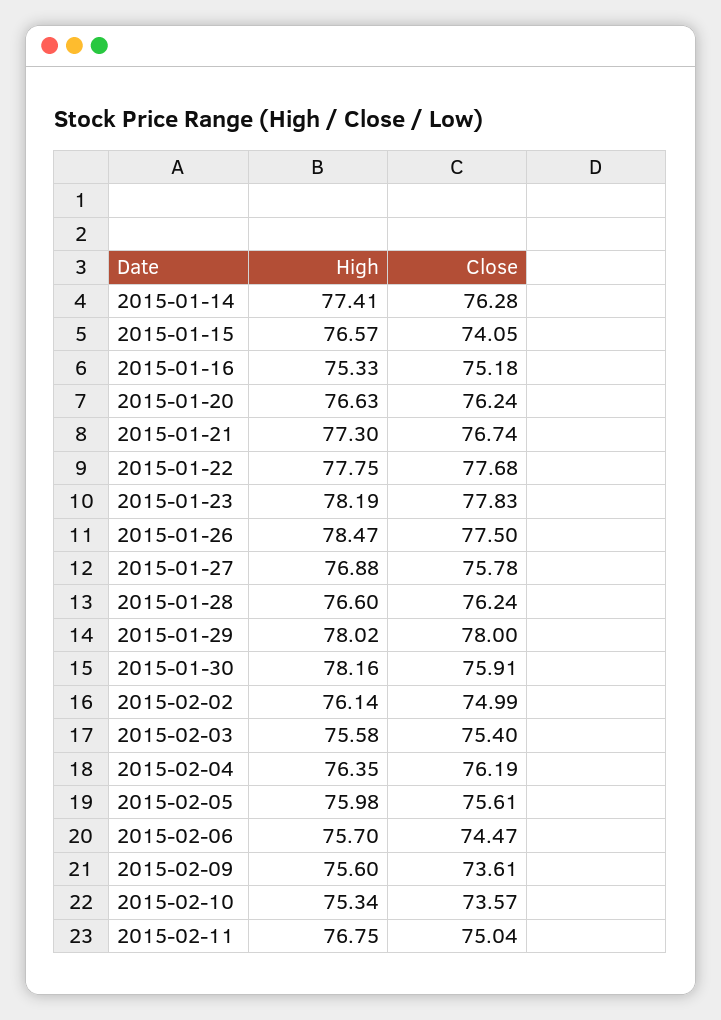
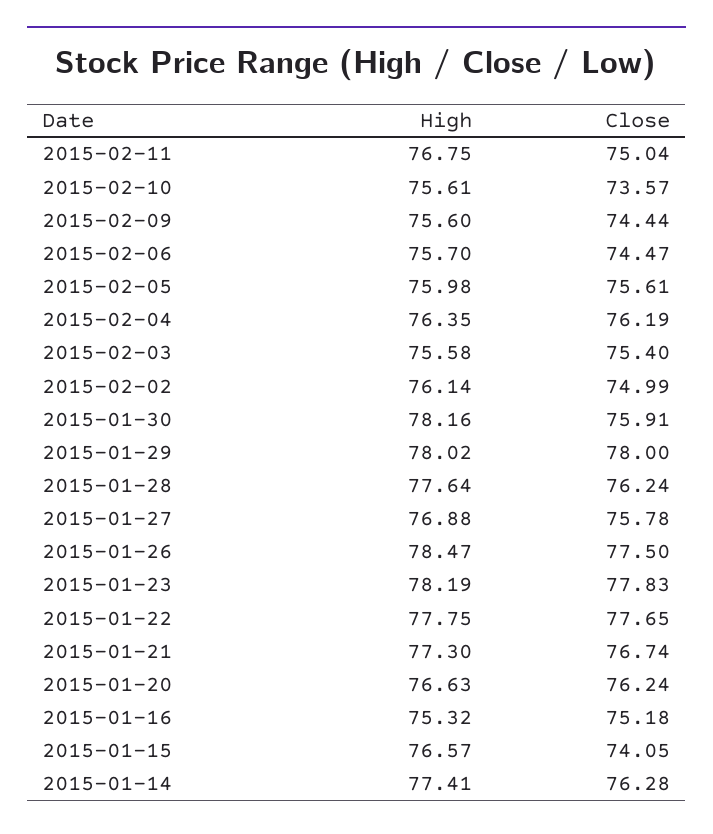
  {
    "High": {
      "2015-01-14": 77.41,
      "2015-01-15": 76.57,
-     "2015-01-16": 75.33,
+     "2015-01-16": 75.32,
      "2015-01-20": 76.63,
      "2015-01-21": 77.3,
      "2015-01-22": 77.75,
      "2015-01-23": 78.19,
      "2015-01-26": 78.47,
      "2015-01-27": 76.88,
-     "2015-01-28": 76.6,
+     "2015-01-28": 77.64,
      "2015-01-29": 78.02,
      "2015-01-30": 78.16,
      "2015-02-02": 76.14,
      "2015-02-03": 75.58,
      "2015-02-04": 76.35,
      "2015-02-05": 75.98,
      "2015-02-06": 75.7,
      "2015-02-09": 75.6,
-     "2015-02-10": 75.34,
+     "2015-02-10": 75.61,
      "2015-02-11": 76.75
    },
    "Close": {
      "2015-01-14": 76.28,
      "2015-01-15": 74.05,
      "2015-01-16": 75.18,
      "2015-01-20": 76.24,
      "2015-01-21": 76.74,
-     "2015-01-22": 77.68,
+     "2015-01-22": 77.65,
      "2015-01-23": 77.83,
      "2015-01-26": 77.5,
      "2015-01-27": 75.78,
      "2015-01-28": 76.24,
      "2015-01-29": 78,
      "2015-01-30": 75.91,
      "2015-02-02": 74.99,
      "2015-02-03": 75.4,
      "2015-02-04": 76.19,
      "2015-02-05": 75.61,
      "2015-02-06": 74.47,
-     "2015-02-09": 73.61,
+     "2015-02-09": 74.44,
      "2015-02-10": 73.57,
      "2015-02-11": 75.04
    }
  }

